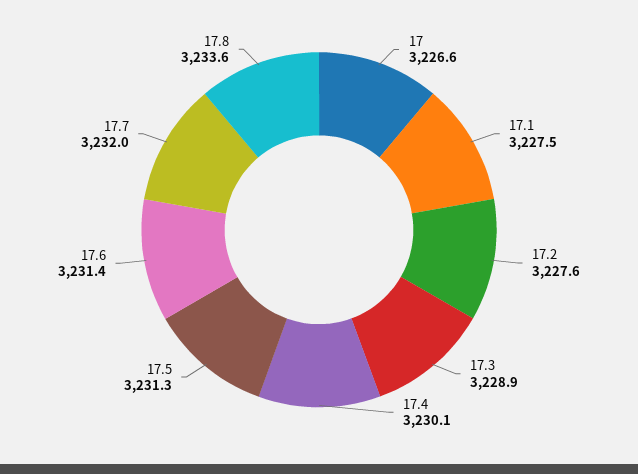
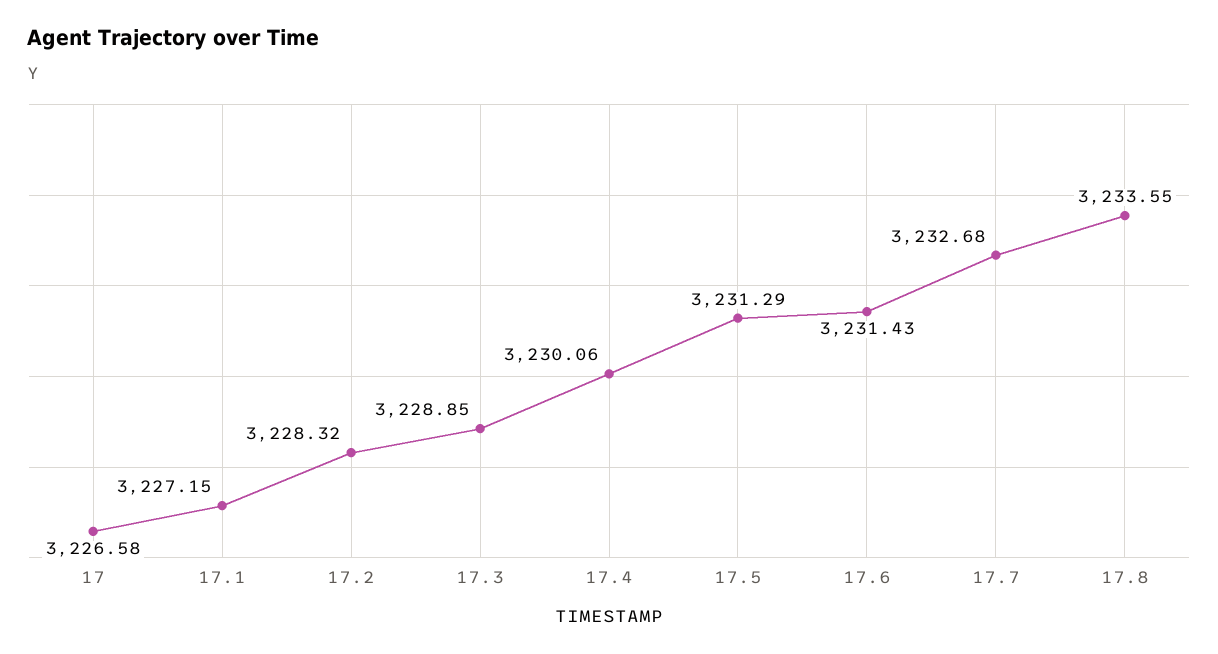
  {
    "17": 3226.58,
-   "17.1": 3227.5,
+   "17.1": 3227.15,
-   "17.2": 3227.6,
+   "17.2": 3228.32,
    "17.3": 3228.85,
    "17.4": 3230.06,
    "17.5": 3231.29,
    "17.6": 3231.43,
-   "17.7": 3232,
+   "17.7": 3232.68,
    "17.8": 3233.55
  }

